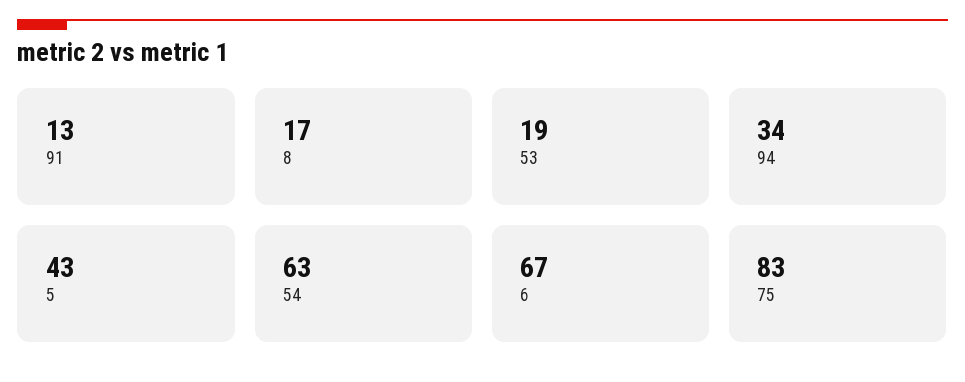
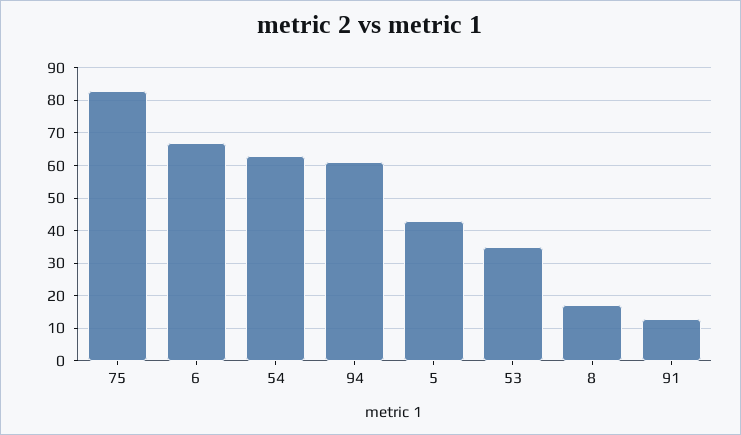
  {
    "91": 13,
    "8": 17,
-   "53": 19,
+   "53": 35,
-   "94": 34,
+   "94": 60,
    "5": 43,
    "54": 63,
    "6": 67,
    "75": 83
  }

